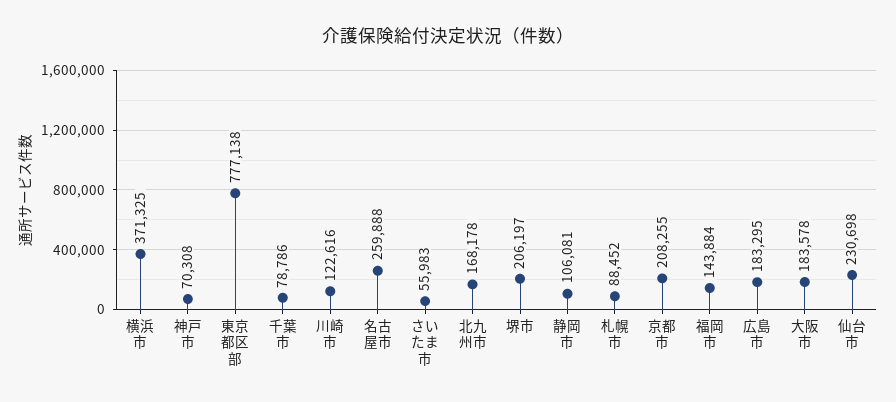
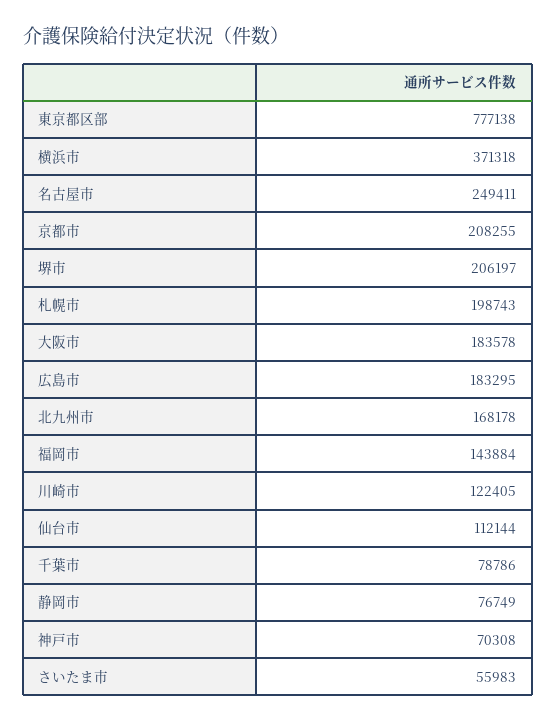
  {
-   "横浜市": 371325,
+   "横浜市": 371318,
    "神戸市": 70308,
    "東京都区部": 777138,
    "千葉市": 78786,
-   "川崎市": 122616,
+   "川崎市": 122405,
-   "名古屋市": 259888,
+   "名古屋市": 249411,
    "さいたま市": 55983,
    "北九州市": 168178,
    "堺市": 206197,
-   "静岡市": 106081,
+   "静岡市": 76749,
-   "札幌市": 88452,
+   "札幌市": 198743,
    "京都市": 208255,
    "福岡市": 143884,
    "広島市": 183295,
    "大阪市": 183578,
-   "仙台市": 230698
+   "仙台市": 112144
  }

